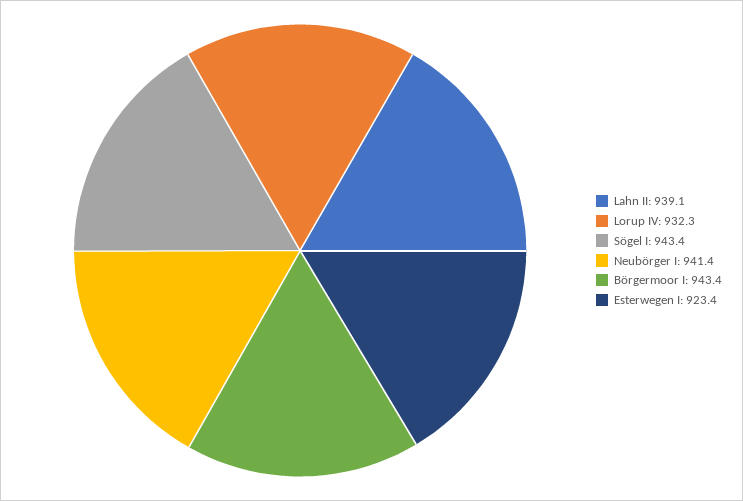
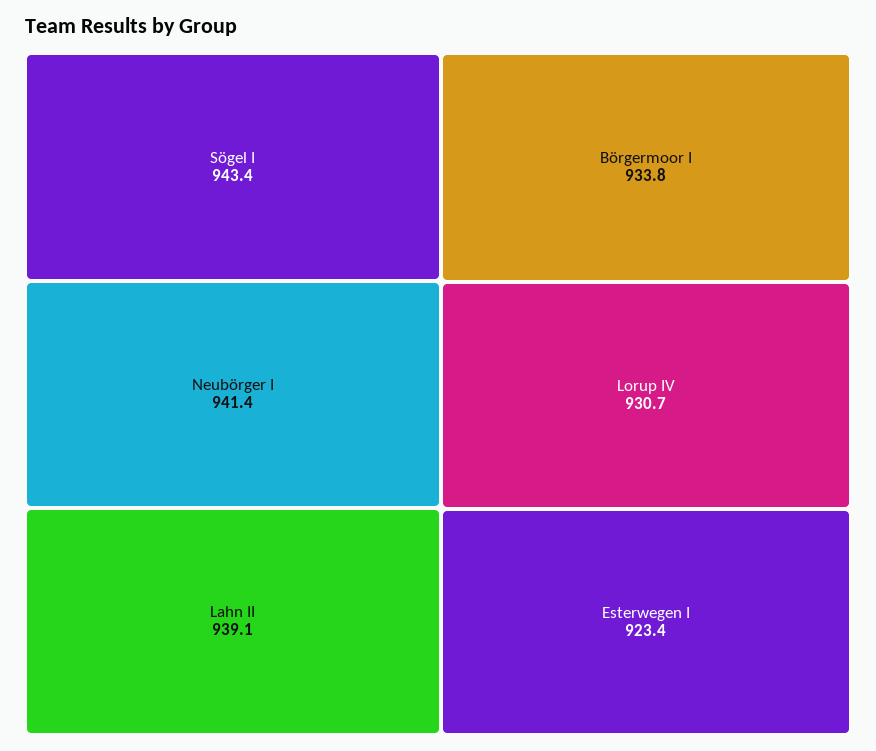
  {
    "Lahn II": 939.1,
-   "Lorup IV": 932.3,
+   "Lorup IV": 930.7,
    "Sögel I": 943.4,
    "Neubörger I": 941.4,
-   "Börgermoor I": 943.4,
+   "Börgermoor I": 933.8,
    "Esterwegen I": 923.4
  }

